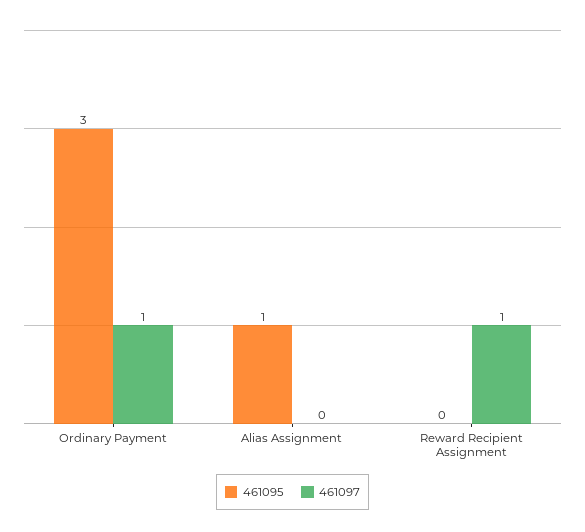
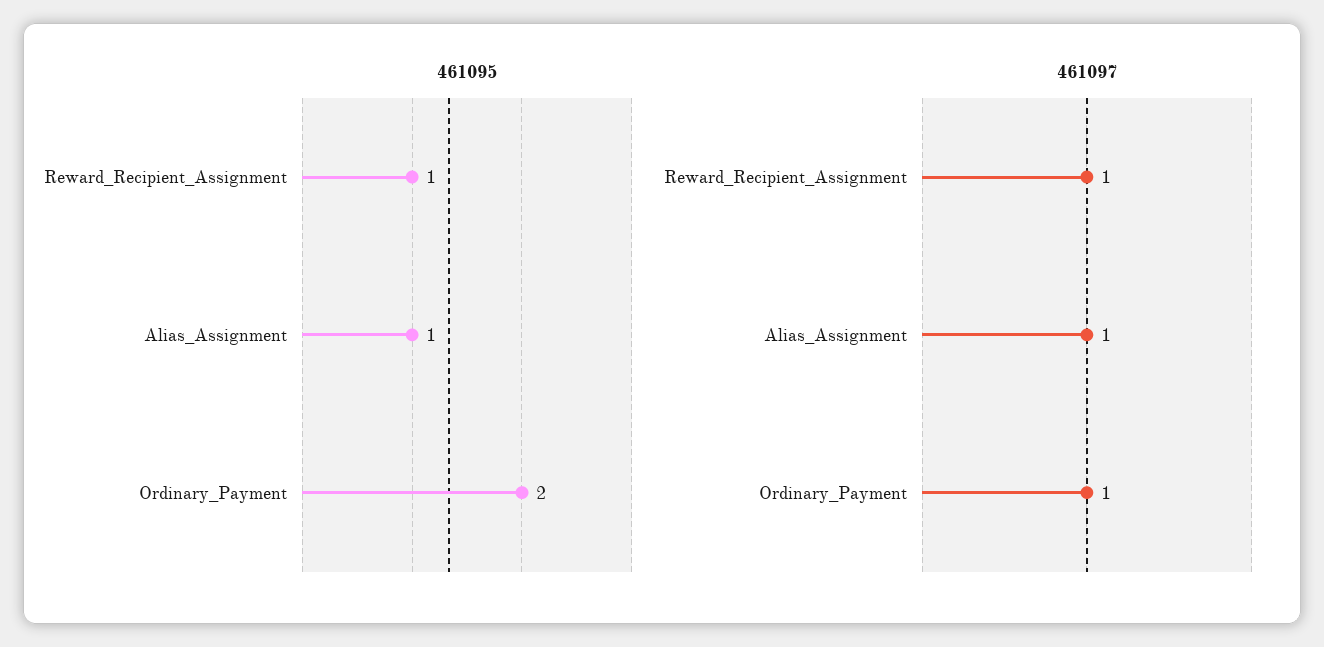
  {
    "461095": {
-     "Ordinary Payment": 3,
+     "Ordinary Payment": 2,
      "Alias Assignment": 1,
-     "Reward Recipient Assignment": 0
+     "Reward Recipient Assignment": 1
    },
    "461097": {
      "Ordinary Payment": 1,
-     "Alias Assignment": 0,
+     "Alias Assignment": 1,
      "Reward Recipient Assignment": 1
    }
  }

